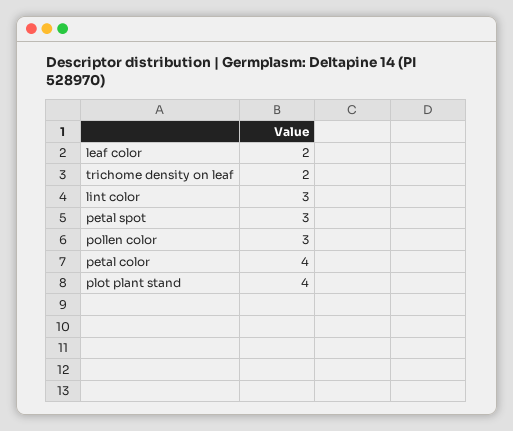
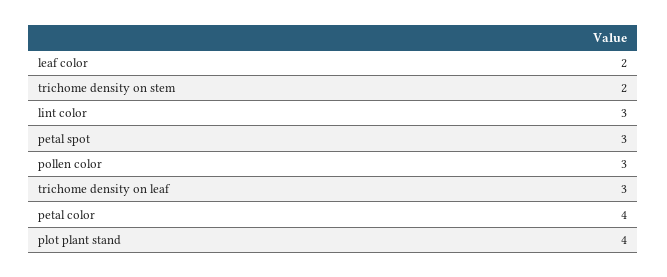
  {
    "leaf color": 2,
-   "trichome density on leaf": 2,
+   "trichome density on leaf": 3,
    "lint color": 3,
    "petal spot": 3,
    "pollen color": 3,
    "petal color": 4,
-   "plot plant stand": 4
+   "plot plant stand": 4,
+   "trichome density on stem": 2
  }

